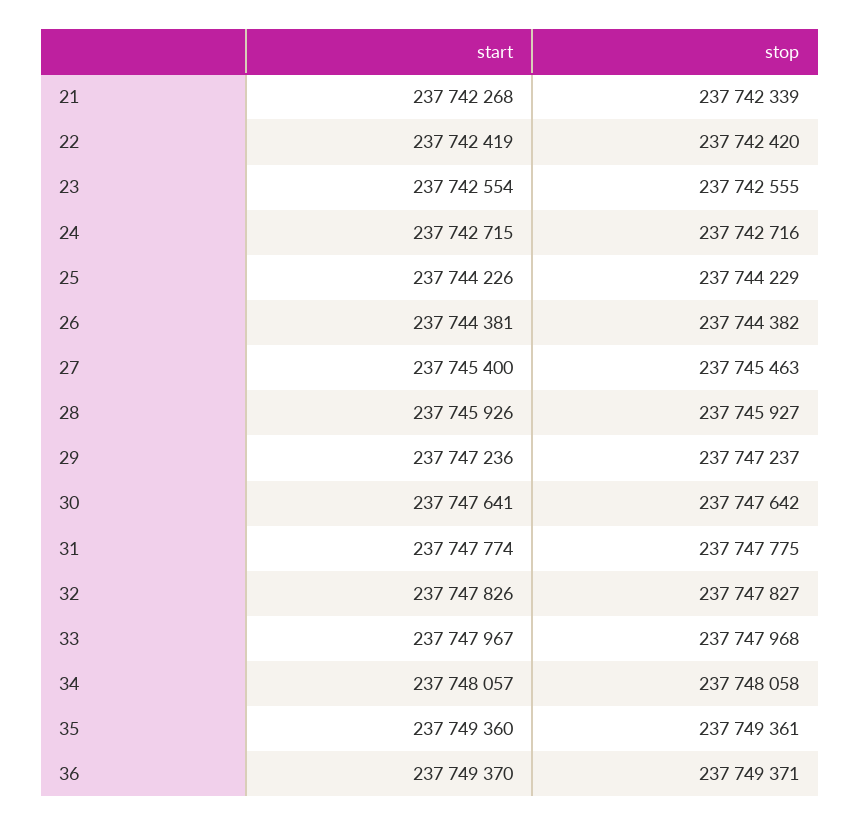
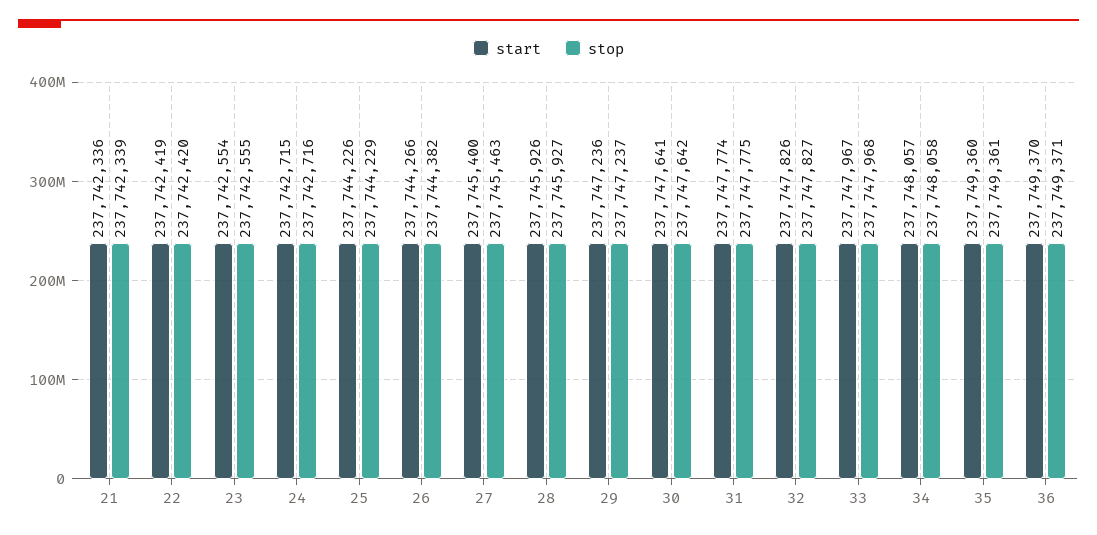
  {
    "start": {
-     "21": 237742268,
+     "21": 237742336,
      "22": 237742419,
      "23": 237742554,
      "24": 237742715,
      "25": 237744226,
-     "26": 237744381,
+     "26": 237744266,
      "27": 237745400,
      "28": 237745926,
      "29": 237747236,
      "30": 237747641,
      "31": 237747774,
      "32": 237747826,
      "33": 237747967,
      "34": 237748057,
      "35": 237749360,
      "36": 237749370
    },
    "stop": {
      "21": 237742339,
      "22": 237742420,
      "23": 237742555,
      "24": 237742716,
      "25": 237744229,
      "26": 237744382,
      "27": 237745463,
      "28": 237745927,
      "29": 237747237,
      "30": 237747642,
      "31": 237747775,
      "32": 237747827,
      "33": 237747968,
      "34": 237748058,
      "35": 237749361,
      "36": 237749371
    }
  }

